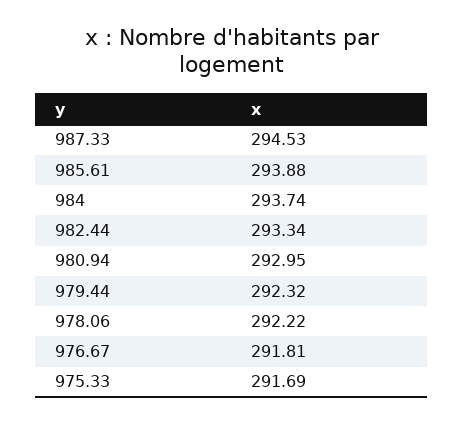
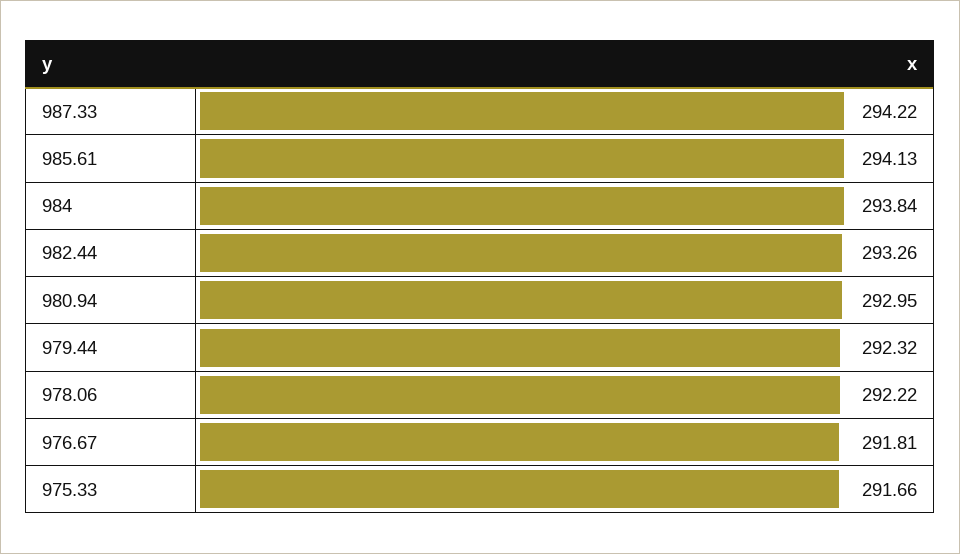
  {
-   "987.33": 294.53,
+   "987.33": 294.22,
-   "985.61": 293.88,
+   "985.61": 294.13,
-   "984": 293.74,
+   "984": 293.84,
-   "982.44": 293.34,
+   "982.44": 293.26,
    "980.94": 292.95,
    "979.44": 292.32,
    "978.06": 292.22,
    "976.67": 291.81,
-   "975.33": 291.69
+   "975.33": 291.66
  }

